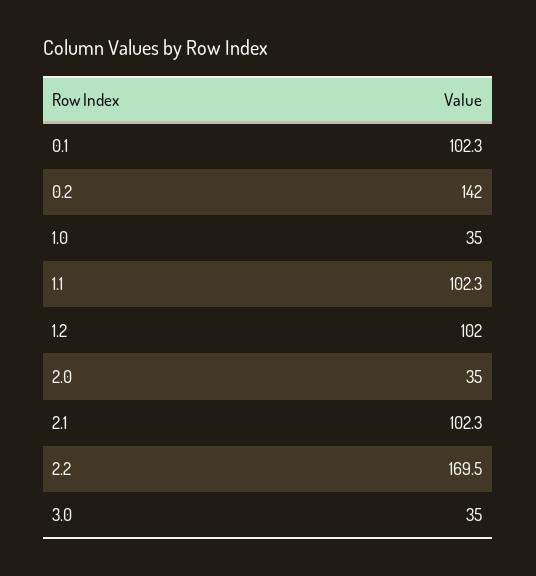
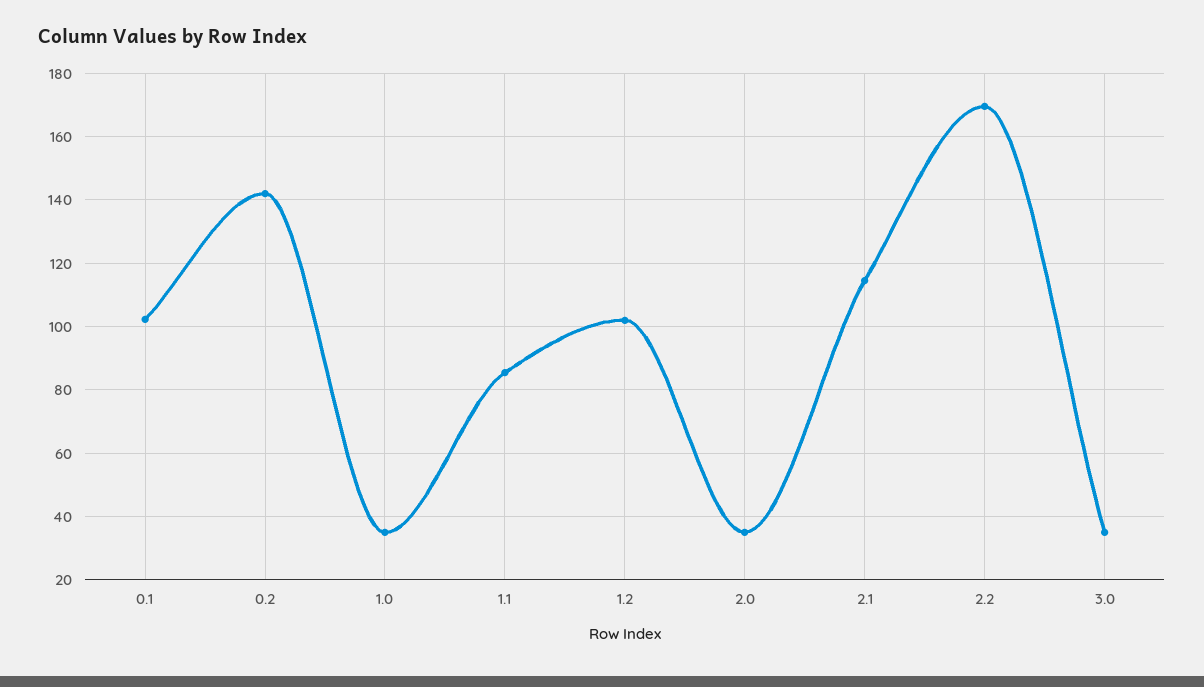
  {
    "0.1": 102.3,
    "0.2": 142,
    "1.0": 35,
-   "1.1": 102.3,
+   "1.1": 86,
    "1.2": 102,
    "2.0": 35,
-   "2.1": 102.3,
+   "2.1": 114,
    "2.2": 169.5,
    "3.0": 35
  }

